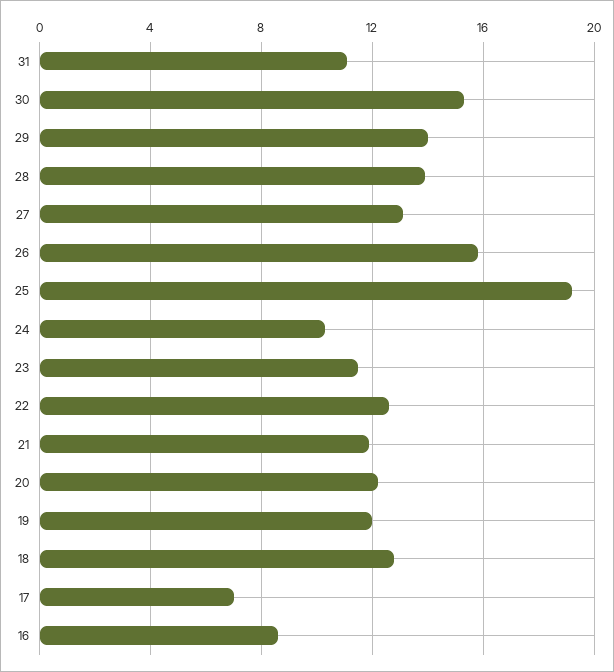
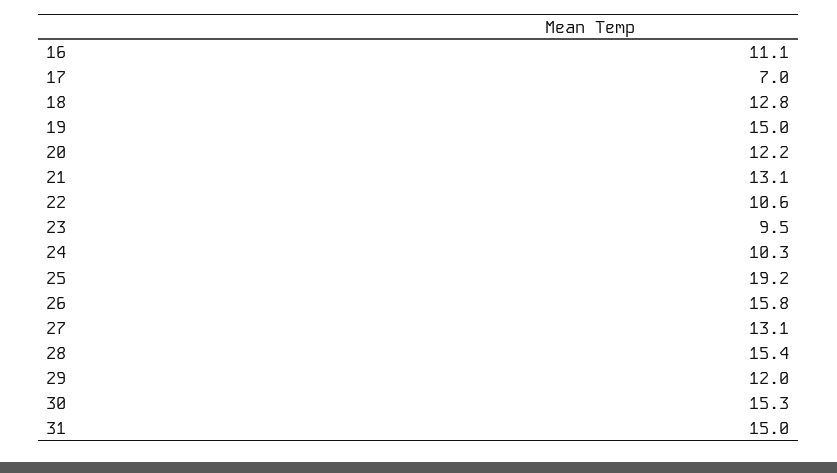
  {
-   "31": 11,
+   "31": 15,
    "30": 15.3,
-   "29": 14,
+   "29": 12,
-   "28": 14,
+   "28": 15.4,
    "27": 13.1,
    "26": 15.8,
    "25": 19.2,
    "24": 10.3,
-   "23": 11.5,
+   "23": 9.5,
-   "22": 12.5,
+   "22": 10.6,
-   "21": 12,
+   "21": 13.1,
    "20": 12.2,
-   "19": 12,
+   "19": 15,
    "18": 12.8,
    "17": 7,
-   "16": 8.5
+   "16": 11.1
  }

